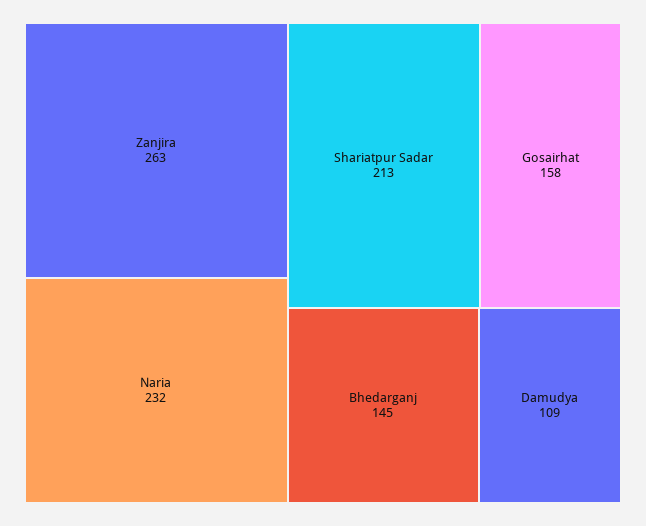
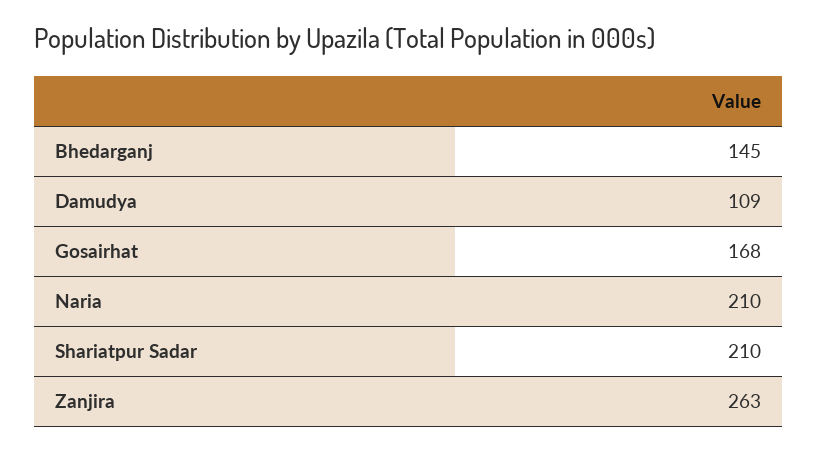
  {
    "Zanjira": 263,
-   "Naria": 232,
+   "Naria": 210,
-   "Shariatpur Sadar": 213,
+   "Shariatpur Sadar": 210,
-   "Gosairhat": 158,
+   "Gosairhat": 168,
    "Bhedarganj": 145,
    "Damudya": 109
  }

